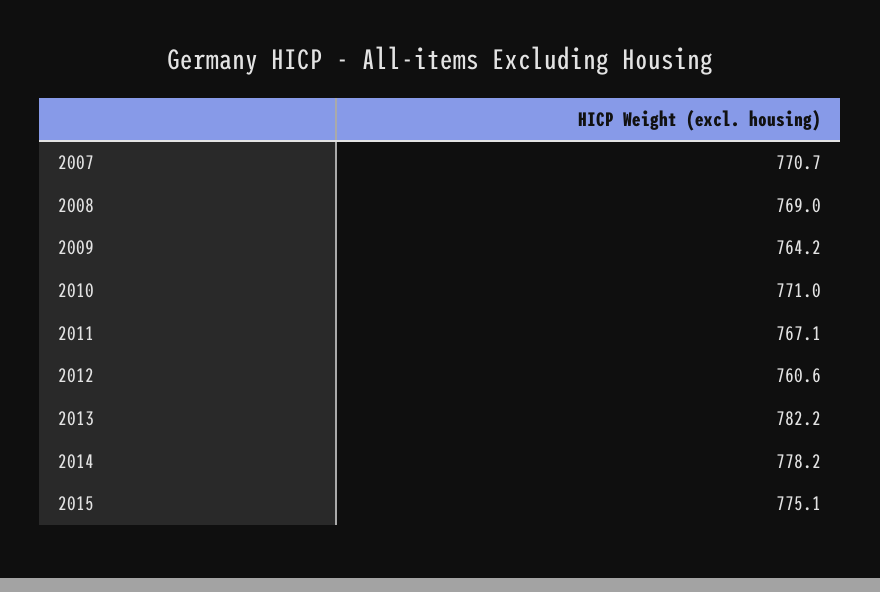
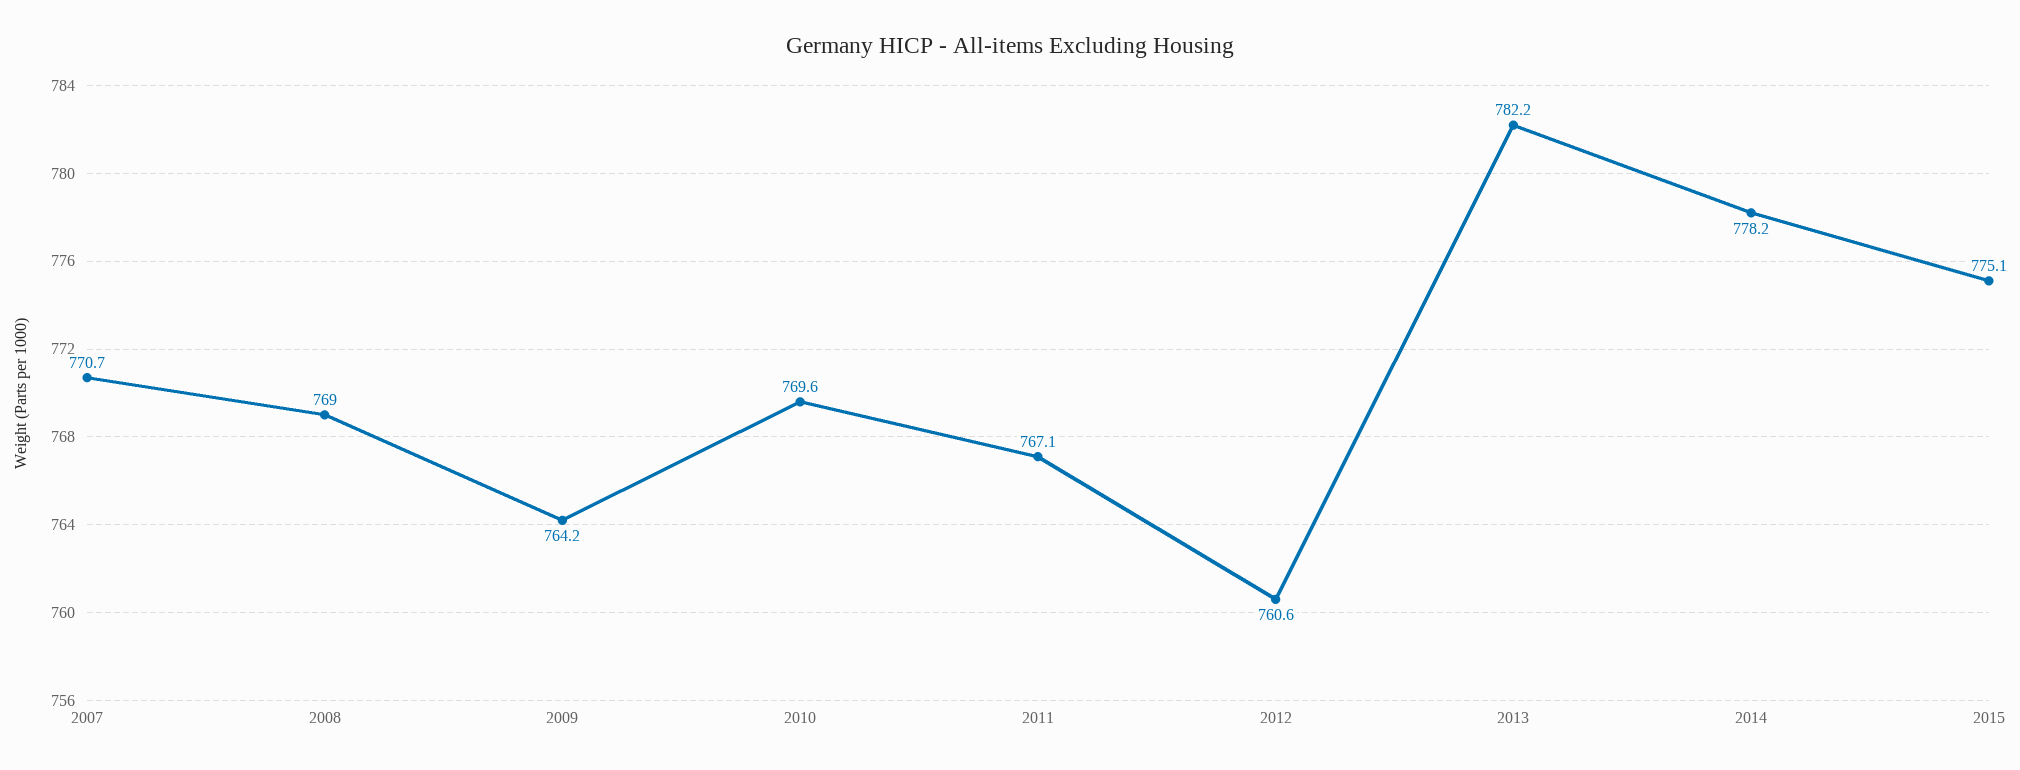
  {
    "2007": 770.7,
    "2008": 769,
    "2009": 764.2,
-   "2010": 771,
+   "2010": 769.6,
    "2011": 767.1,
    "2012": 760.6,
    "2013": 782.2,
    "2014": 778.2,
    "2015": 775.1
  }

